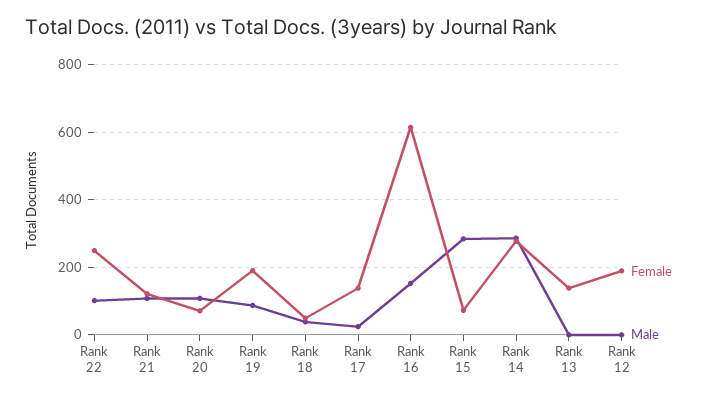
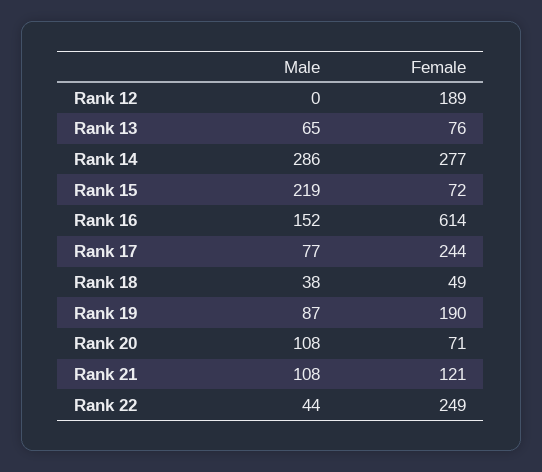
  {
    "Female": {
      "Rank 22": 249,
      "Rank 21": 121,
      "Rank 20": 71,
      "Rank 19": 190,
      "Rank 18": 49,
-     "Rank 17": 140,
+     "Rank 17": 244,
      "Rank 16": 614,
      "Rank 15": 72,
      "Rank 14": 277,
-     "Rank 13": 140,
+     "Rank 13": 76,
      "Rank 12": 189
    },
    "Male": {
-     "Rank 22": 100,
+     "Rank 22": 44,
      "Rank 21": 108,
      "Rank 20": 108,
      "Rank 19": 87,
      "Rank 18": 38,
-     "Rank 17": 20,
+     "Rank 17": 77,
      "Rank 16": 152,
-     "Rank 15": 280,
+     "Rank 15": 219,
      "Rank 14": 286,
-     "Rank 13": 0,
+     "Rank 13": 65,
      "Rank 12": 0
    }
  }

